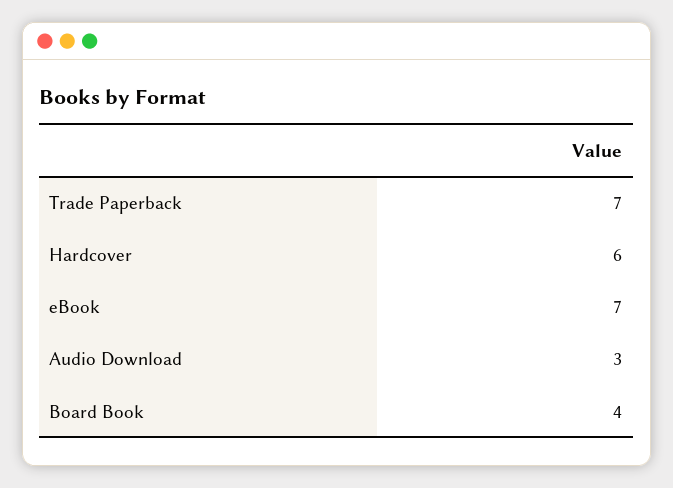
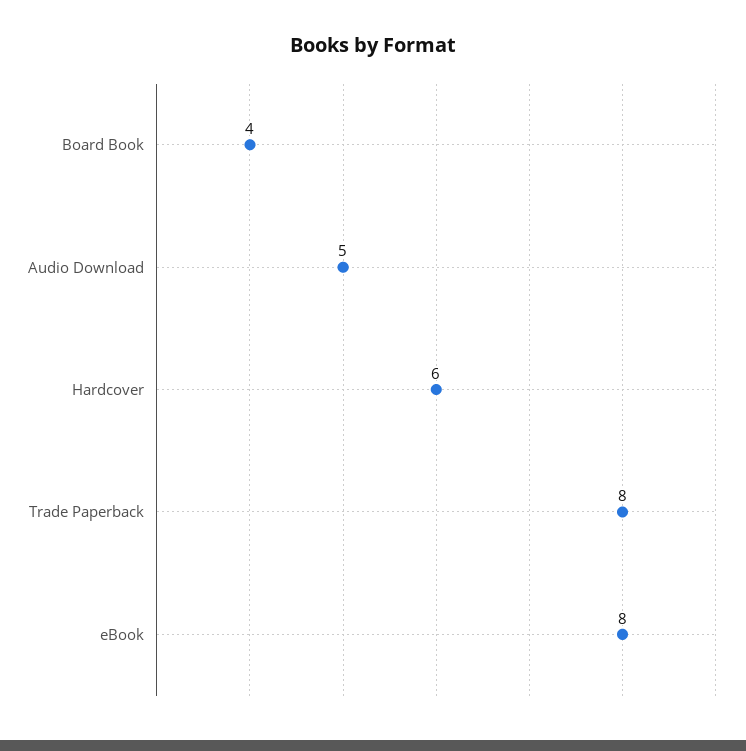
  {
-   "Trade Paperback": 7,
+   "Trade Paperback": 8,
    "Hardcover": 6,
-   "eBook": 7,
+   "eBook": 8,
-   "Audio Download": 3,
+   "Audio Download": 5,
    "Board Book": 4
  }

